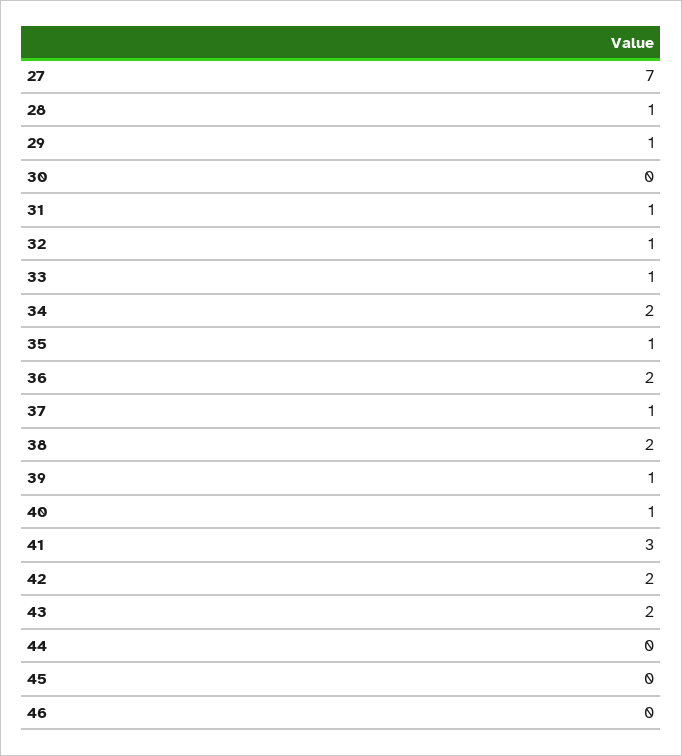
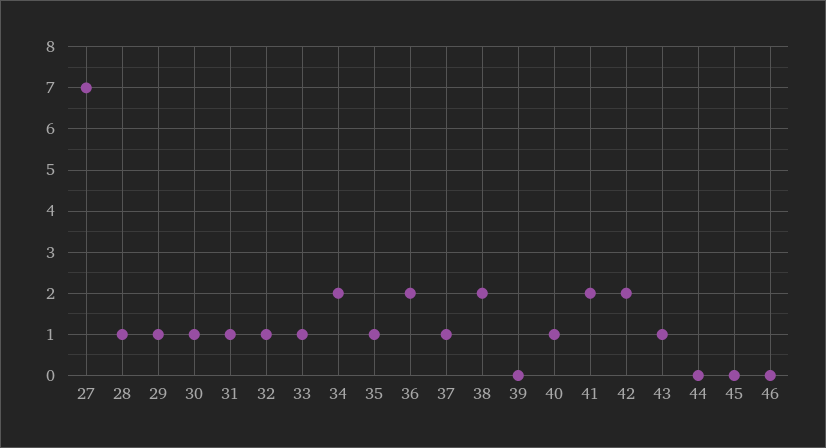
  {
    "27": 7,
    "28": 1,
    "29": 1,
-   "30": 0,
+   "30": 1,
    "31": 1,
    "32": 1,
    "33": 1,
    "34": 2,
    "35": 1,
    "36": 2,
    "37": 1,
    "38": 2,
-   "39": 1,
+   "39": 0,
    "40": 1,
-   "41": 3,
+   "41": 2,
    "42": 2,
-   "43": 2,
+   "43": 1,
    "44": 0,
    "45": 0,
    "46": 0
  }

